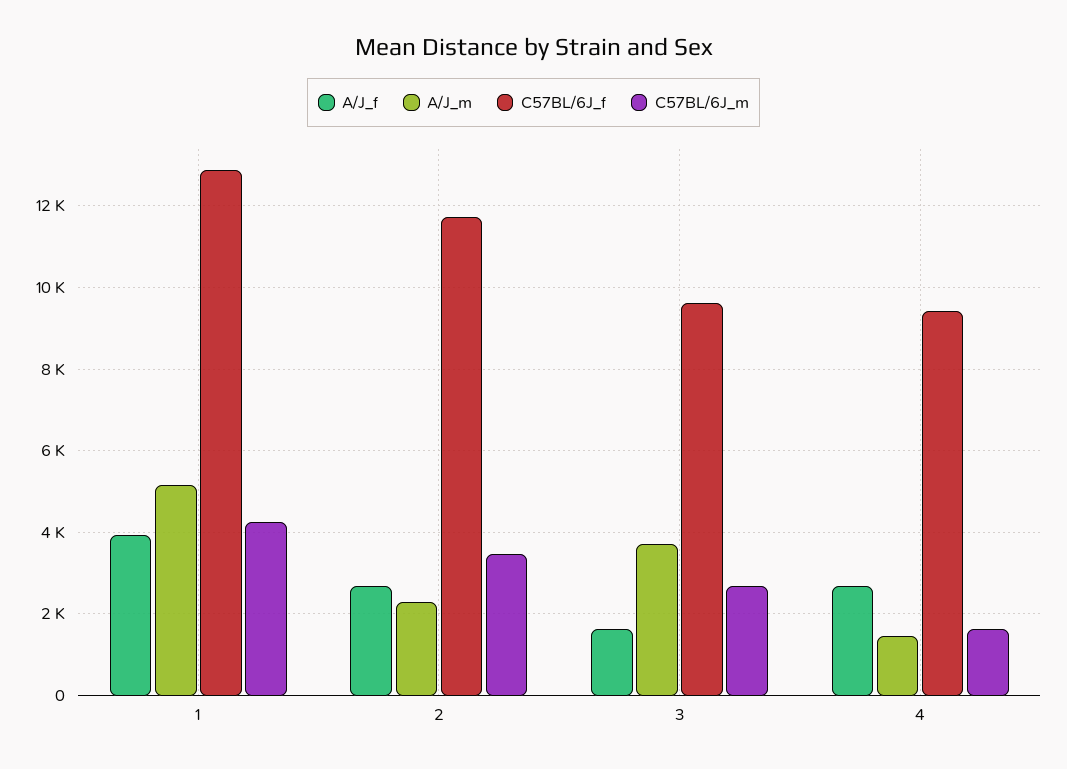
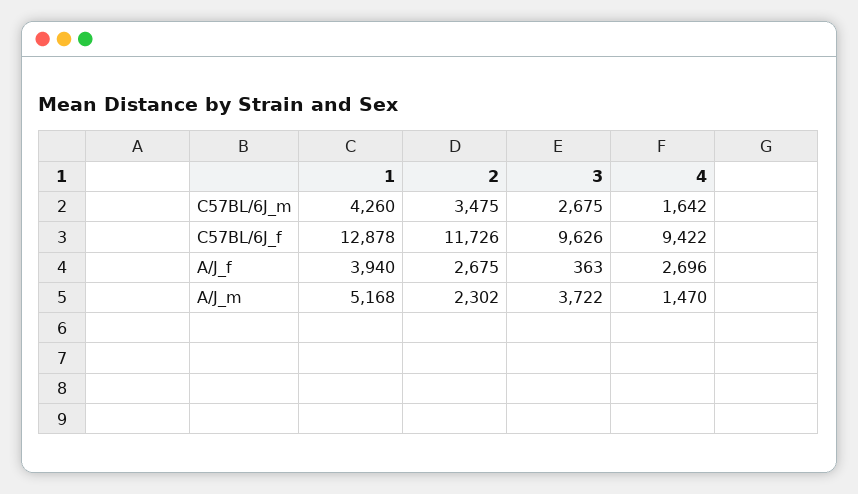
  {
    "A/J_f": {
      "1": 3940,
      "2": 2675,
-     "3": 1600,
+     "3": 363,
      "4": 2696
    },
    "A/J_m": {
      "1": 5168,
      "2": 2302,
      "3": 3722,
      "4": 1470
    },
    "C57BL/6J_f": {
      "1": 12878,
      "2": 11726,
      "3": 9626,
      "4": 9422
    },
    "C57BL/6J_m": {
      "1": 4260,
      "2": 3475,
      "3": 2675,
      "4": 1642
    }
  }

